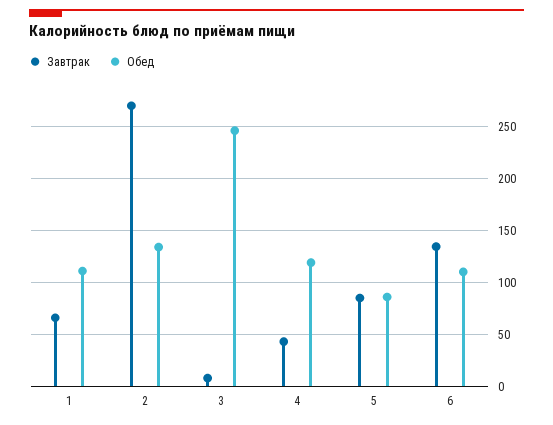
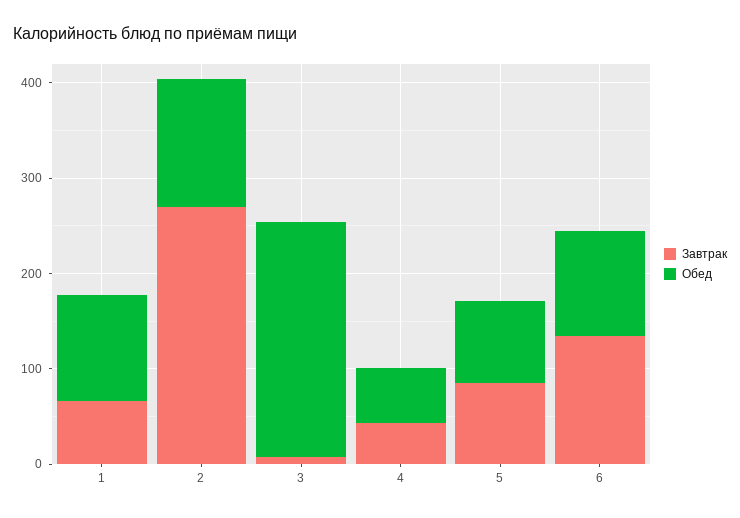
  {
    "Завтрак": {
      "1": 70,
      "2": 270,
      "3": 10,
      "4": 40,
      "5": 90,
      "6": 130
    },
    "Обед": {
      "1": 110,
      "2": 130,
      "3": 250,
-     "4": 120,
+     "4": 60,
      "5": 90,
      "6": 110
    }
  }

